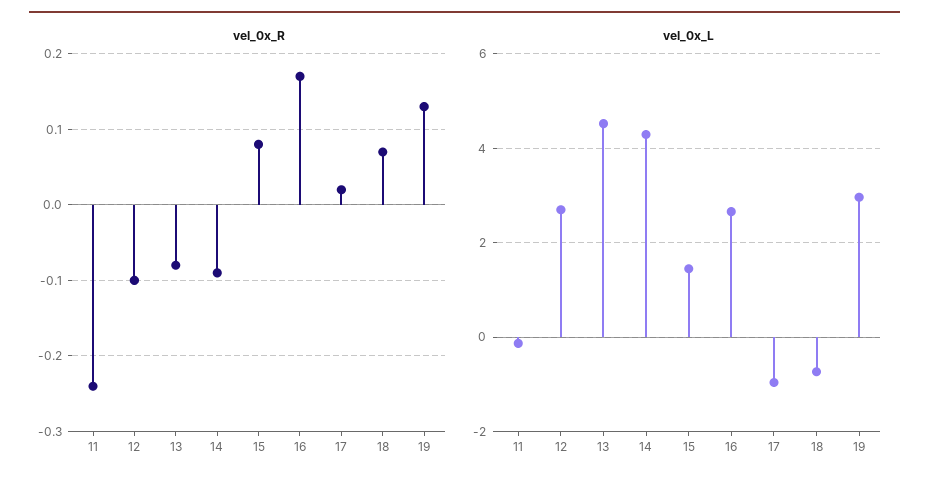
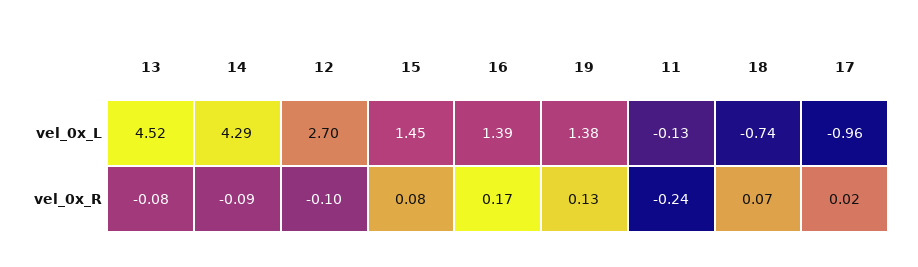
  {
    "vel_0x_R": {
      "11": -0.24,
      "12": -0.1,
      "13": -0.08,
      "14": -0.09,
      "15": 0.08,
      "16": 0.17,
      "17": 0.02,
      "18": 0.07,
      "19": 0.13
    },
    "vel_0x_L": {
      "11": -0.13,
      "12": 2.7,
      "13": 4.52,
      "14": 4.29,
      "15": 1.45,
-     "16": 2.6,
+     "16": 1.39,
      "17": -0.96,
      "18": -0.74,
-     "19": 3
+     "19": 1.38
    }
  }

